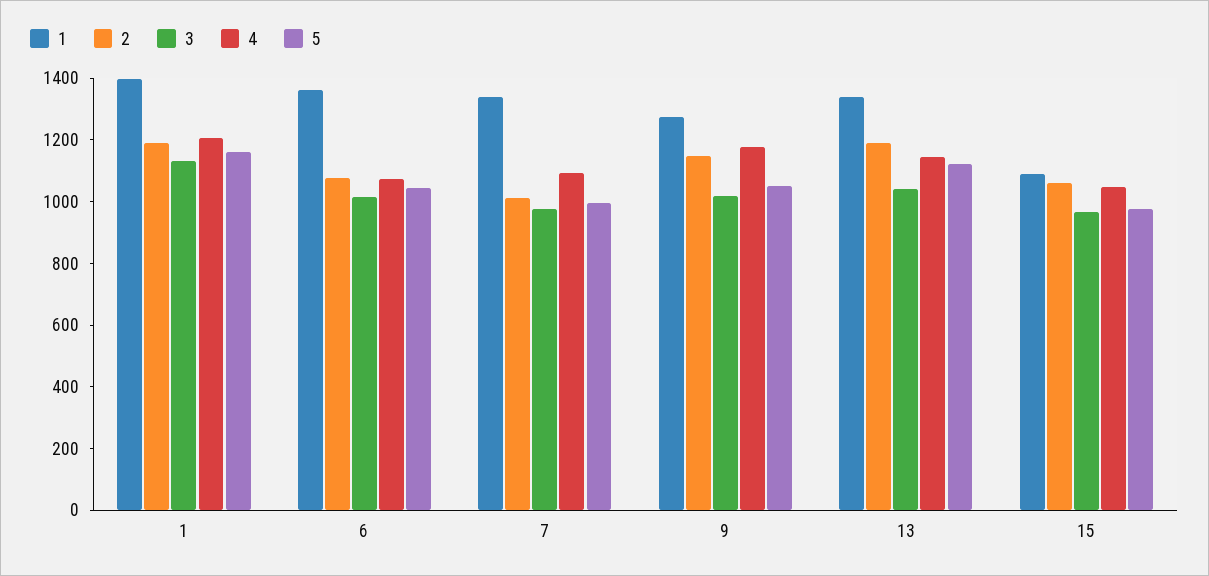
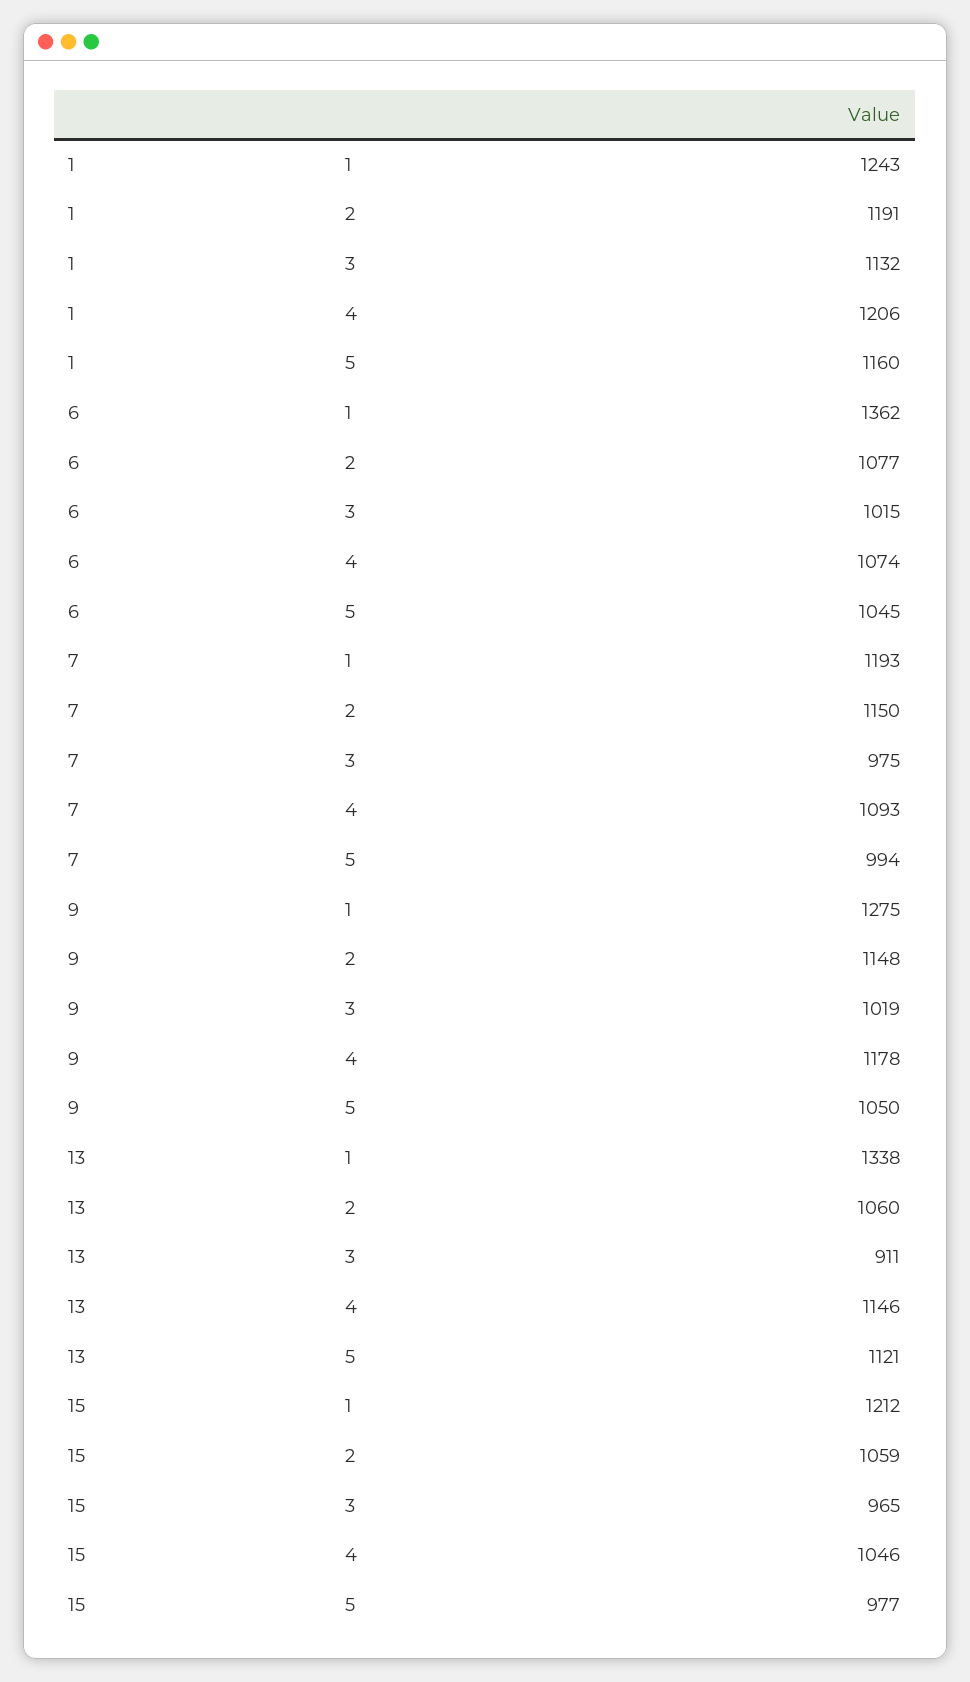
  {
    "1": {
-     "1": 1400,
+     "1": 1243,
      "6": 1362,
-     "7": 1350,
+     "7": 1193,
      "9": 1275,
      "13": 1338,
-     "15": 1100
+     "15": 1212
    },
    "2": {
      "1": 1191,
      "6": 1077,
-     "7": 1000,
+     "7": 1150,
      "9": 1148,
-     "13": 1200,
+     "13": 1060,
      "15": 1059
    },
    "3": {
      "1": 1132,
      "6": 1015,
      "7": 975,
      "9": 1019,
-     "13": 1050,
+     "13": 911,
      "15": 965
    },
    "4": {
      "1": 1206,
      "6": 1074,
      "7": 1093,
      "9": 1178,
      "13": 1146,
      "15": 1046
    },
    "5": {
      "1": 1160,
      "6": 1045,
      "7": 994,
      "9": 1050,
      "13": 1121,
      "15": 977
    }
  }

